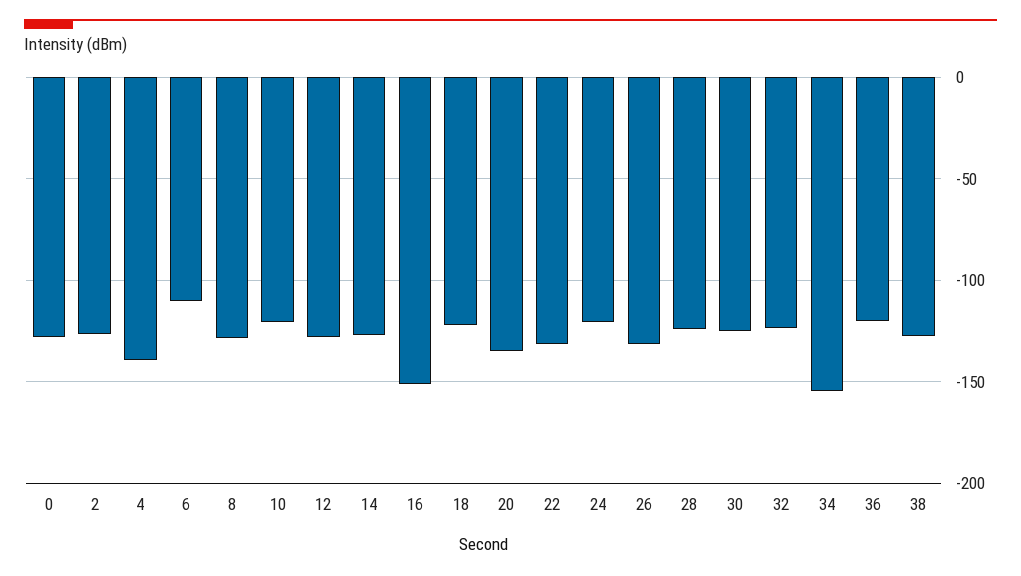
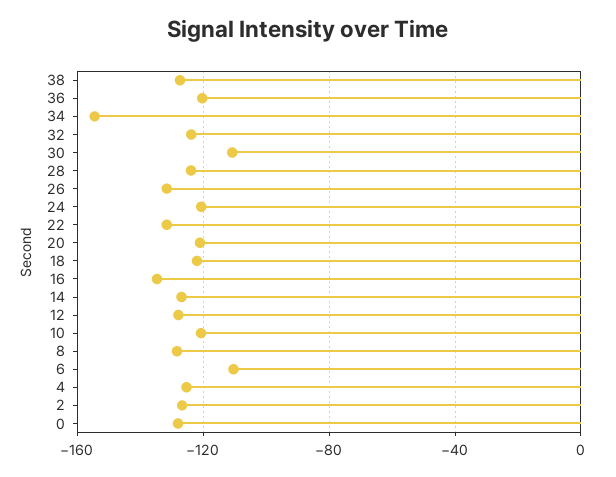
  {
    "0": -130,
    "2": -125,
-   "4": -140,
+   "4": -125,
    "6": -110,
    "8": -130,
    "10": -120,
    "12": -130,
    "14": -125,
-   "16": -150,
+   "16": -135,
    "18": -120,
-   "20": -135,
+   "20": -120,
    "22": -130,
    "24": -120,
    "26": -130,
    "28": -125,
-   "30": -125,
+   "30": -110,
    "32": -125,
    "34": -155,
    "36": -120,
    "38": -125
  }

